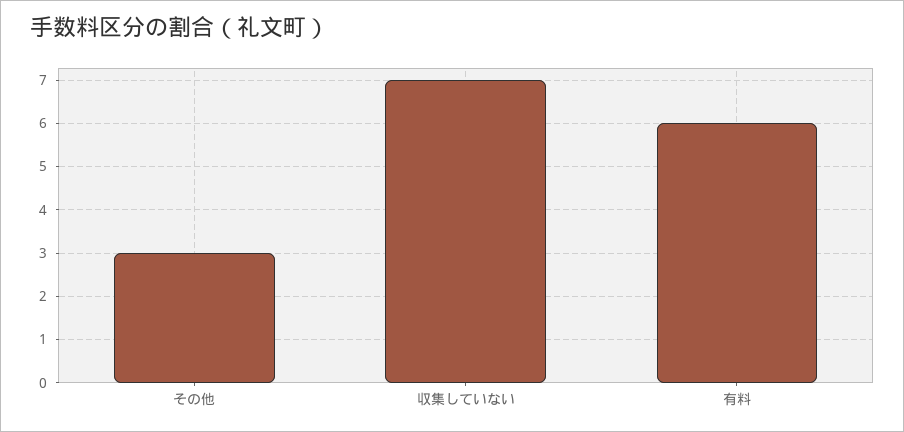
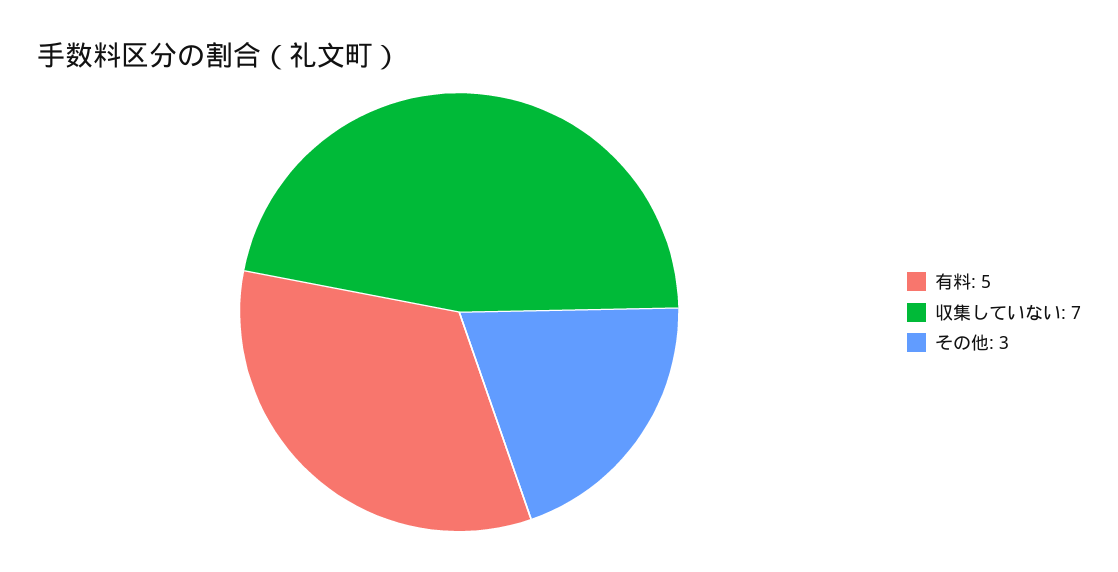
  {
    "その他": 3,
    "収集していない": 7,
-   "有料": 6
+   "有料": 5
  }

